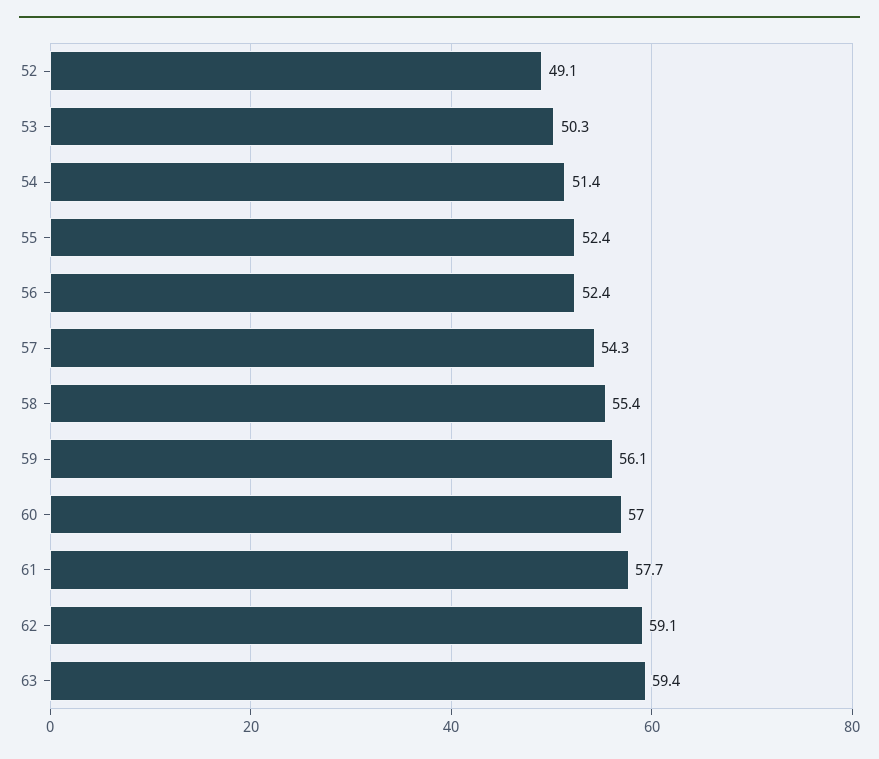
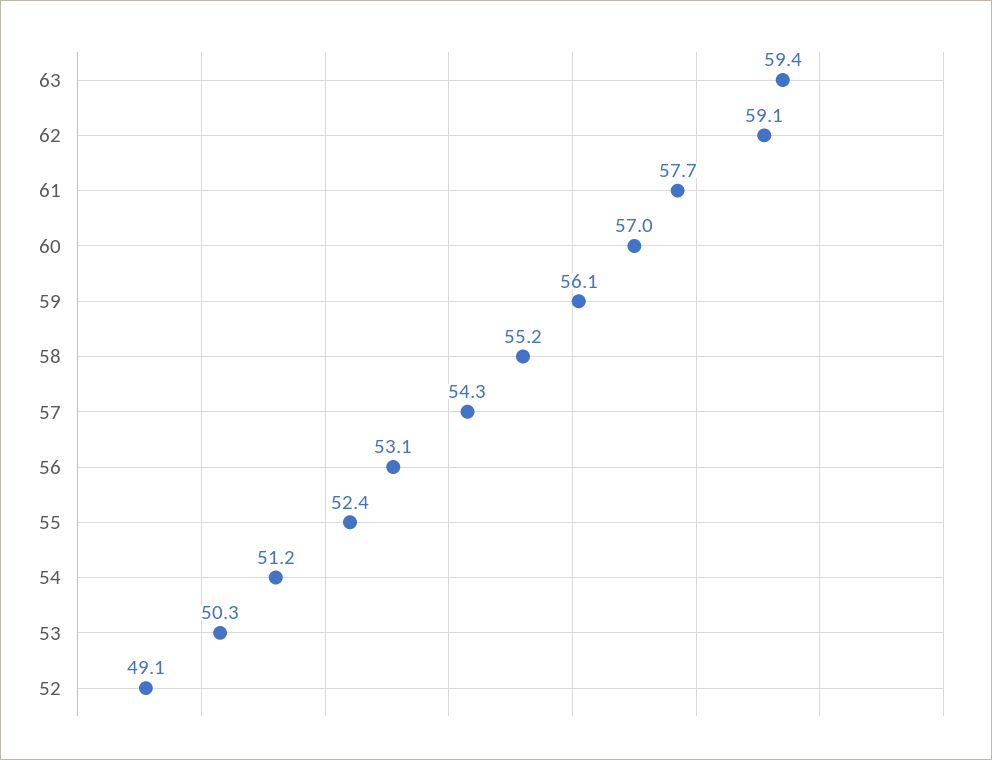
  {
    "52": 49.1,
    "53": 50.3,
-   "54": 51.4,
+   "54": 51.2,
    "55": 52.4,
-   "56": 52.4,
+   "56": 53.1,
    "57": 54.3,
-   "58": 55.4,
+   "58": 55.2,
    "59": 56.1,
    "60": 57,
    "61": 57.7,
    "62": 59.1,
    "63": 59.4
  }

